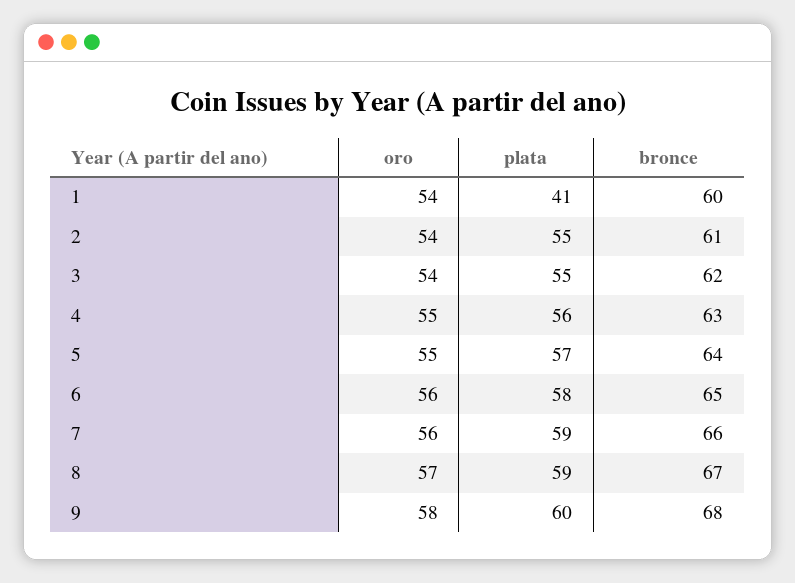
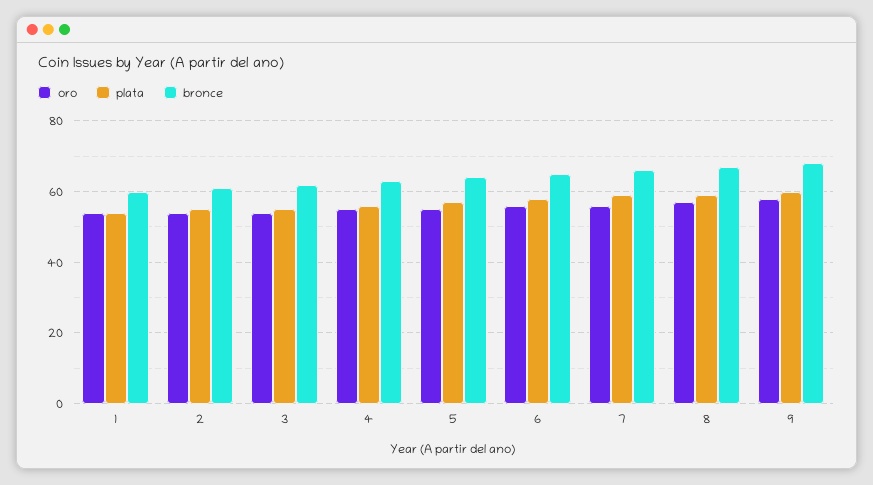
  {
    "oro": {
      "1": 54,
      "2": 54,
      "3": 54,
      "4": 55,
      "5": 55,
      "6": 56,
      "7": 56,
      "8": 57,
      "9": 58
    },
    "plata": {
-     "1": 41,
+     "1": 55,
      "2": 55,
      "3": 55,
      "4": 56,
      "5": 57,
      "6": 58,
      "7": 59,
      "8": 59,
      "9": 60
    },
    "bronce": {
      "1": 60,
      "2": 61,
      "3": 62,
      "4": 63,
      "5": 64,
      "6": 65,
      "7": 66,
      "8": 67,
      "9": 68
    }
  }

